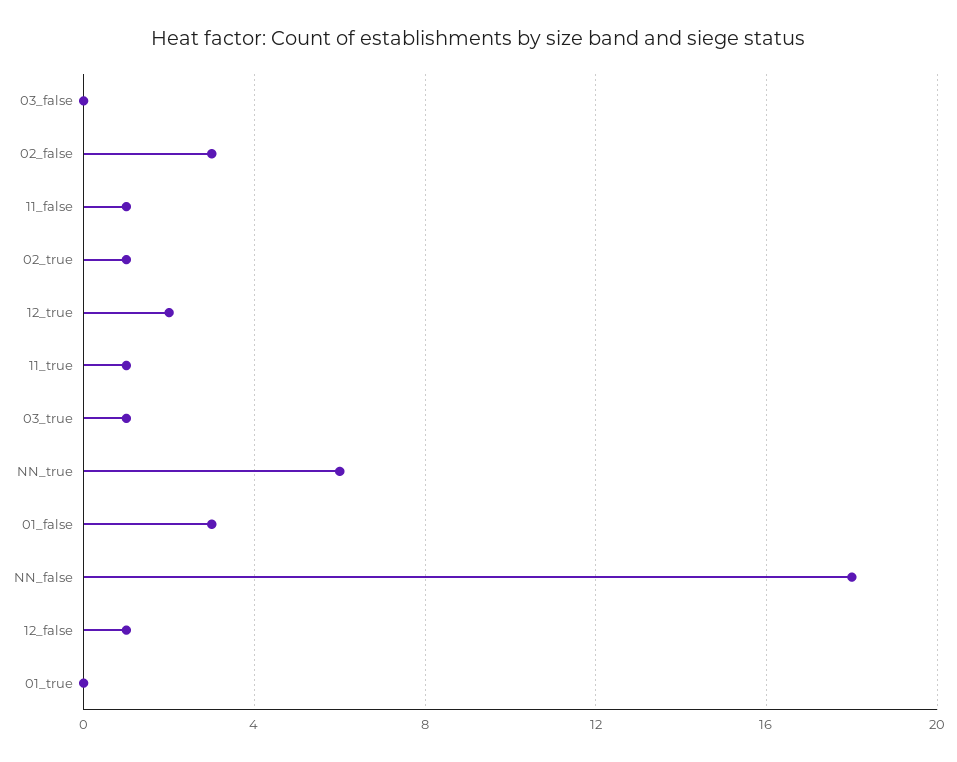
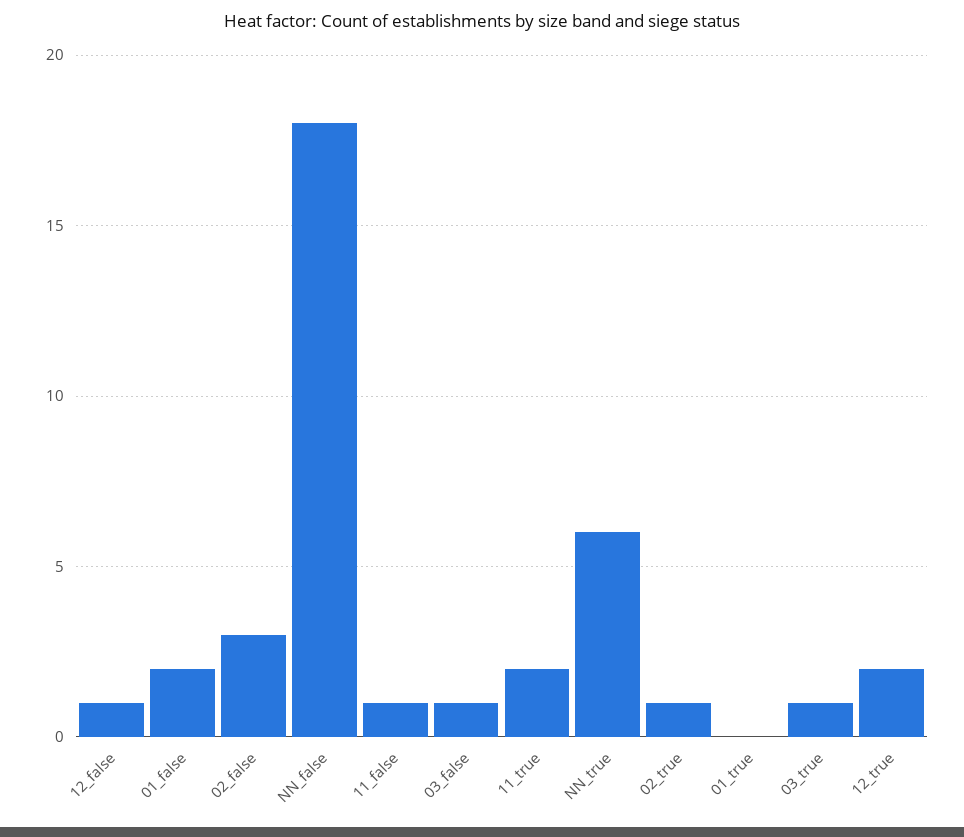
  {
-   "03_false": 0,
+   "03_false": 1,
    "02_false": 3,
    "11_false": 1,
    "02_true": 1,
    "12_true": 2,
-   "11_true": 1,
+   "11_true": 2,
    "03_true": 1,
    "NN_true": 6,
-   "01_false": 3,
+   "01_false": 2,
    "NN_false": 18,
    "12_false": 1,
    "01_true": 0
  }

